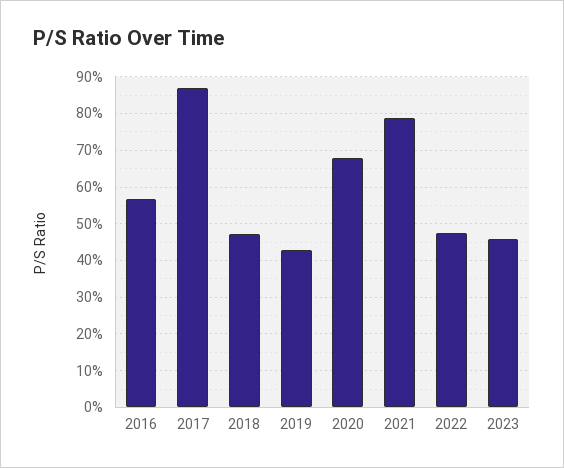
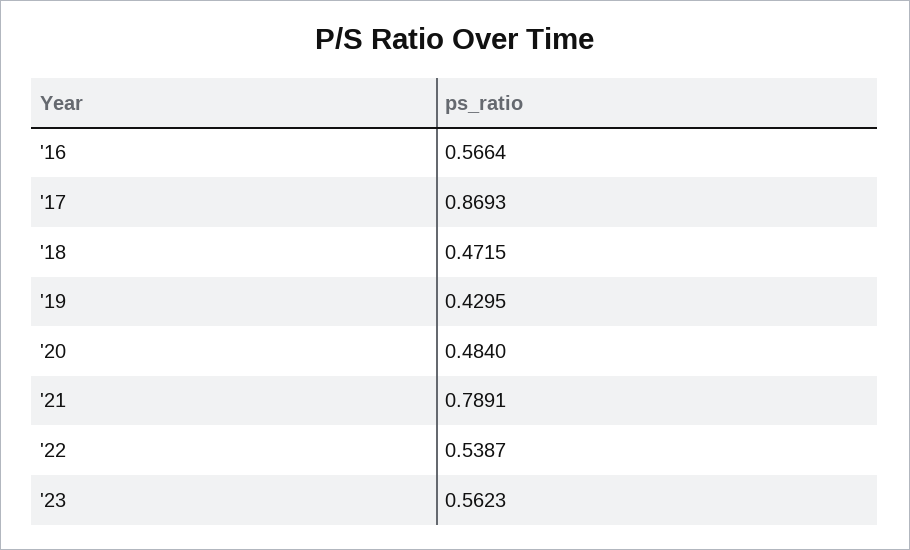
  {
    "2016": 0.5664,
    "2017": 0.8693,
    "2018": 0.4715,
    "2019": 0.4295,
-   "2020": 0.68,
+   "2020": 0.484,
    "2021": 0.7891,
-   "2022": 0.48,
+   "2022": 0.5387,
-   "2023": 0.46
+   "2023": 0.5623
  }

